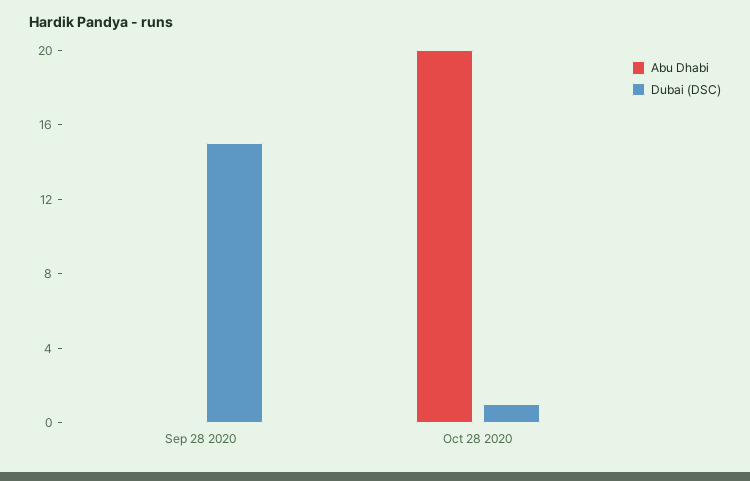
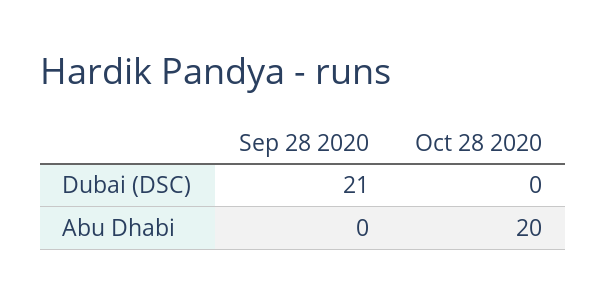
  {
    "Abu Dhabi": {
      "Sep 28 2020": 0,
      "Oct 28 2020": 20
    },
    "Dubai (DSC)": {
-     "Sep 28 2020": 15,
+     "Sep 28 2020": 21,
-     "Oct 28 2020": 1
+     "Oct 28 2020": 0
    }
  }

